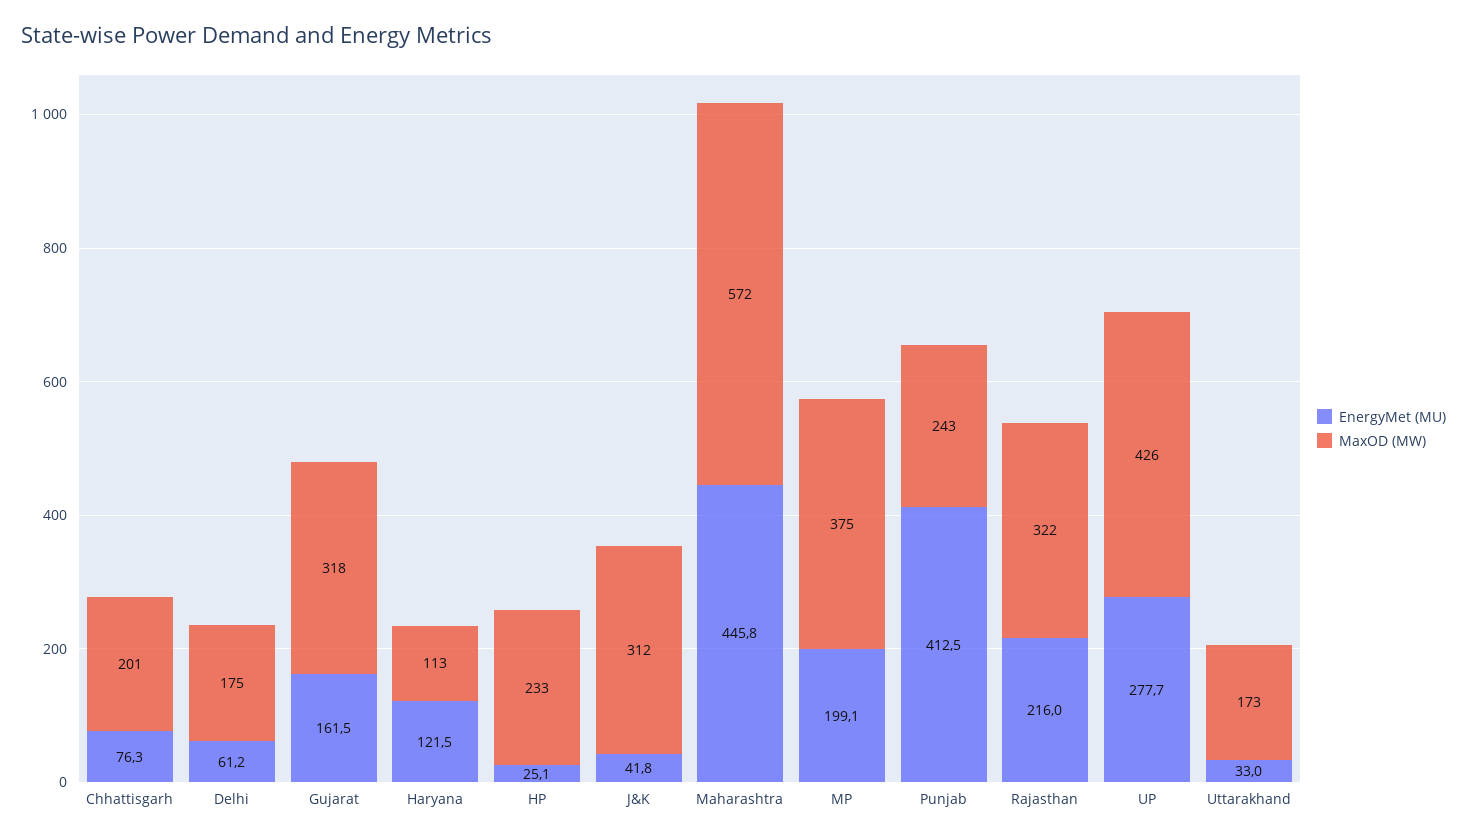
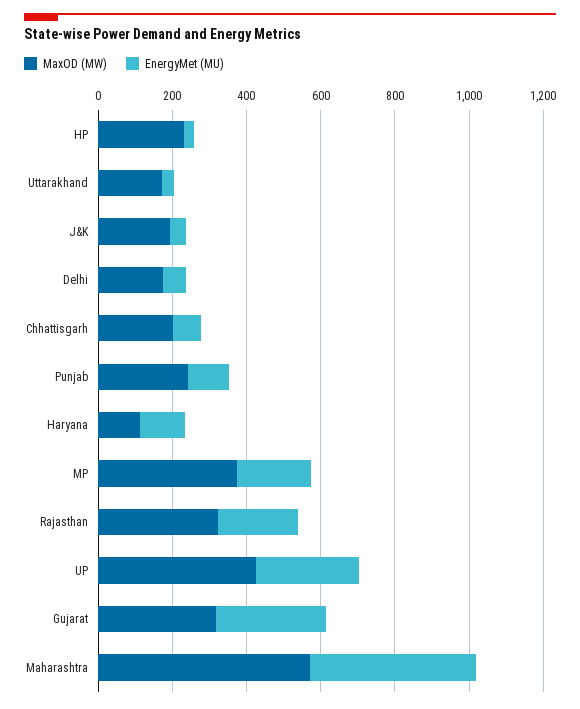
  {
    "EnergyMet (MU)": {
      "Chhattisgarh": 76.3,
      "Delhi": 61.2,
-     "Gujarat": 161.5,
+     "Gujarat": 300,
      "Haryana": 121.5,
      "HP": 25.1,
      "J&K": 41.8,
      "Maharashtra": 445.8,
      "MP": 199.1,
-     "Punjab": 412.5,
+     "Punjab": 100,
      "Rajasthan": 216,
      "UP": 277.7,
      "Uttarakhand": 33
    },
    "MaxOD (MW)": {
      "Chhattisgarh": 201,
      "Delhi": 175,
      "Gujarat": 318,
      "Haryana": 113,
      "HP": 233,
-     "J&K": 312,
+     "J&K": 200,
      "Maharashtra": 572,
      "MP": 375,
      "Punjab": 243,
      "Rajasthan": 322,
      "UP": 426,
      "Uttarakhand": 173
    }
  }

